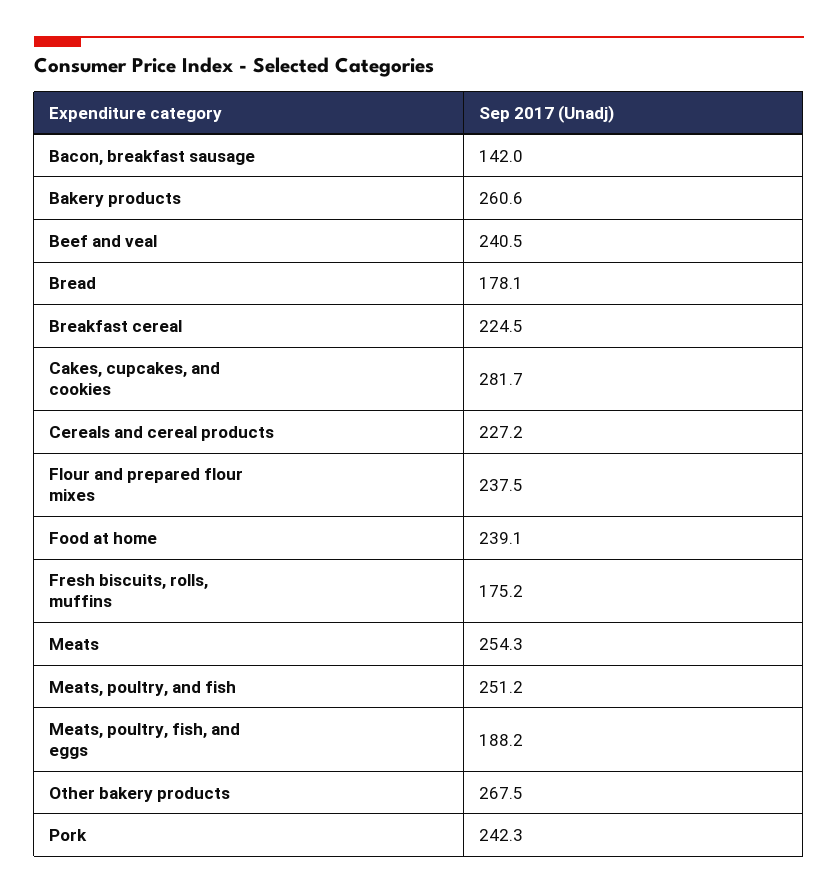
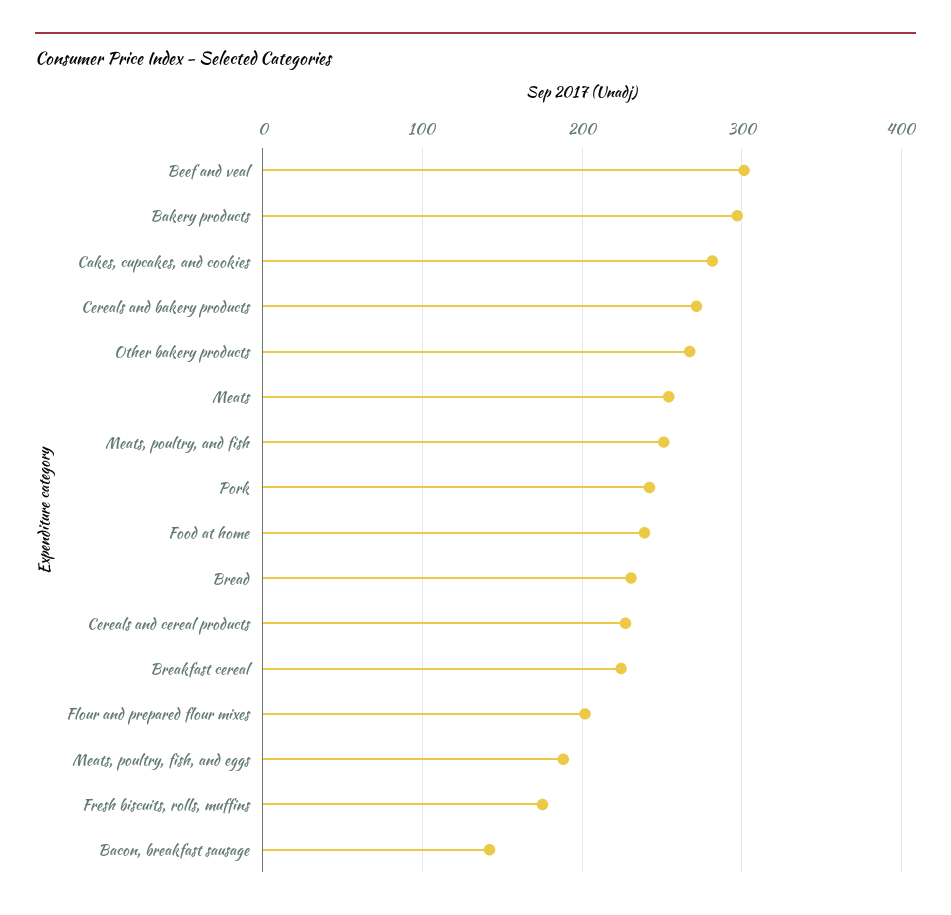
  {
    "Bacon, breakfast sausage": 142,
-   "Bakery products": 260.6,
+   "Bakery products": 300,
-   "Beef and veal": 240.5,
+   "Beef and veal": 300,
-   "Bread": 178.1,
+   "Bread": 230,
    "Breakfast cereal": 224.5,
    "Cakes, cupcakes, and cookies": 281.7,
    "Cereals and cereal products": 227.2,
-   "Flour and prepared flour mixes": 237.5,
+   "Flour and prepared flour mixes": 200,
    "Food at home": 239.1,
    "Fresh biscuits, rolls, muffins": 175.2,
    "Meats": 254.3,
    "Meats, poultry, and fish": 251.2,
    "Meats, poultry, fish, and eggs": 188.2,
    "Other bakery products": 267.5,
-   "Pork": 242.3
+   "Pork": 242.3,
+   "Cereals and bakery products": 270
  }

